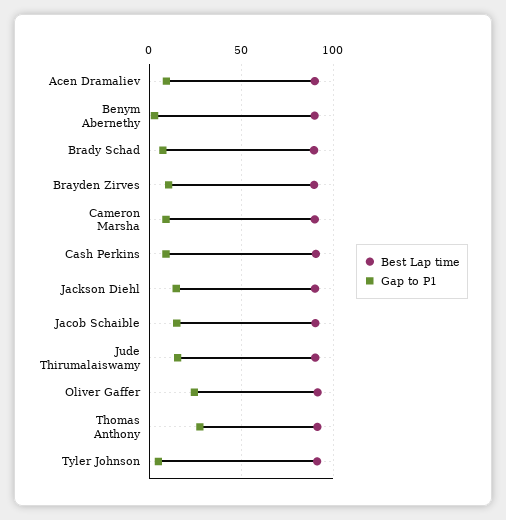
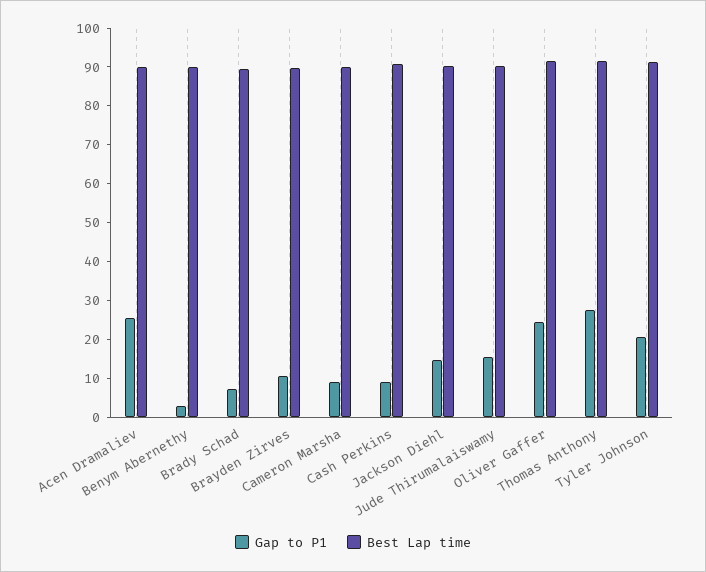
  {
    "Best Lap time": {
      "Acen Dramaliev": 90,
      "Benym Abernethy": 90,
      "Brady Schad": 90,
      "Brayden Zirves": 90,
      "Cameron Marsha": 90,
      "Cash Perkins": 90,
      "Jackson Diehl": 90,
-     "Jacob Schaible": 90,
      "Jude Thirumalaiswamy": 90,
      "Oliver Gaffer": 92.5,
      "Thomas Anthony": 92.5,
      "Tyler Johnson": 92.5
    },
    "Gap to P1": {
-     "Acen Dramaliev": 10,
+     "Acen Dramaliev": 25,
      "Benym Abernethy": 2.5,
      "Brady Schad": 7.5,
      "Brayden Zirves": 10,
      "Cameron Marsha": 10,
      "Cash Perkins": 10,
      "Jackson Diehl": 15,
-     "Jacob Schaible": 15,
      "Jude Thirumalaiswamy": 15,
      "Oliver Gaffer": 25,
      "Thomas Anthony": 27.5,
-     "Tyler Johnson": 5
+     "Tyler Johnson": 20
    }
  }

